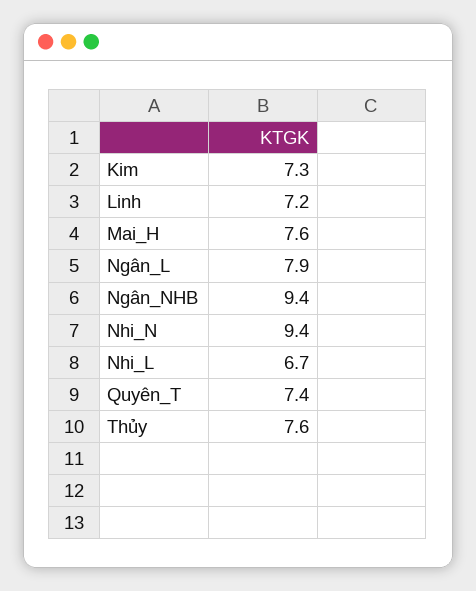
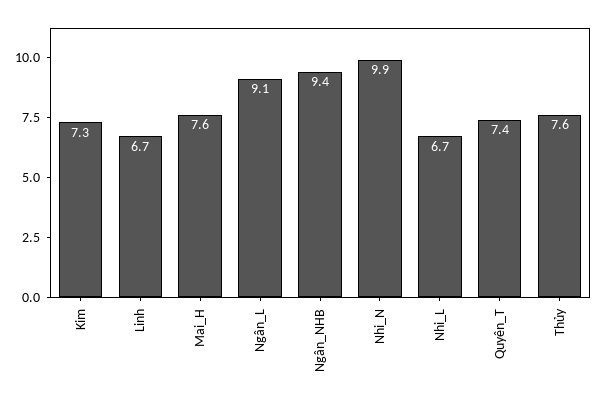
  {
    "Kim": 7.3,
-   "Linh": 7.2,
+   "Linh": 6.7,
    "Mai_H": 7.6,
-   "Ngân_L": 7.9,
+   "Ngân_L": 9.1,
    "Ngân_NHB": 9.4,
-   "Nhi_N": 9.4,
+   "Nhi_N": 9.9,
    "Nhi_L": 6.7,
    "Quyên_T": 7.4,
    "Thủy": 7.6
  }

